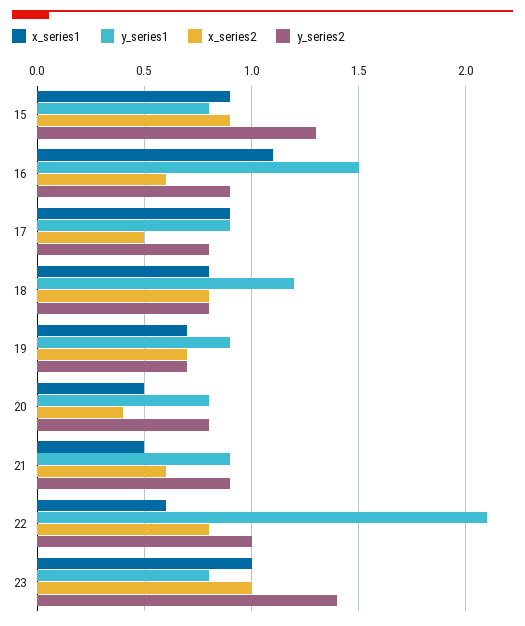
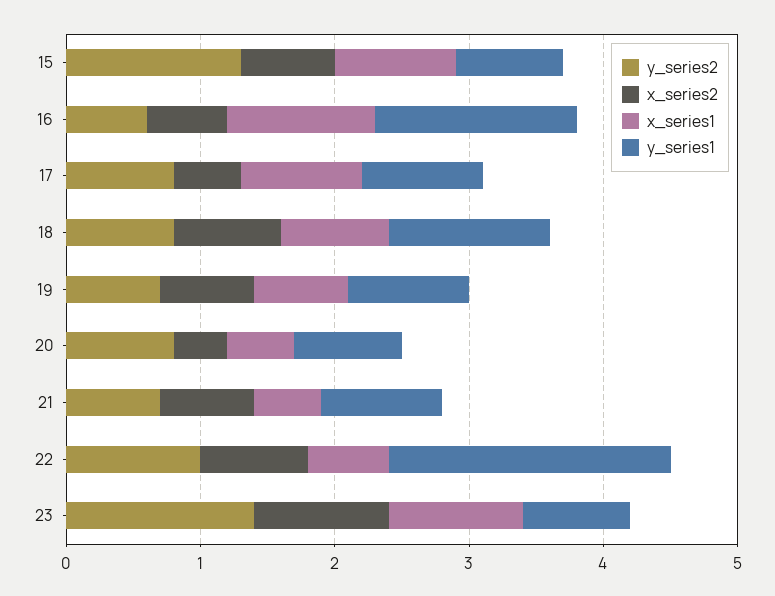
  {
    "x_series1": {
      "15": 0.9,
      "16": 1.1,
      "17": 0.9,
      "18": 0.8,
      "19": 0.7,
      "20": 0.5,
      "21": 0.5,
      "22": 0.6,
      "23": 1
    },
    "y_series1": {
      "15": 0.8,
      "16": 1.5,
      "17": 0.9,
      "18": 1.2,
      "19": 0.9,
      "20": 0.8,
      "21": 0.9,
      "22": 2.1,
      "23": 0.8
    },
    "x_series2": {
-     "15": 0.9,
+     "15": 0.7,
      "16": 0.6,
      "17": 0.5,
      "18": 0.8,
      "19": 0.7,
      "20": 0.4,
-     "21": 0.6,
+     "21": 0.7,
      "22": 0.8,
      "23": 1
    },
    "y_series2": {
      "15": 1.3,
-     "16": 0.9,
+     "16": 0.6,
      "17": 0.8,
      "18": 0.8,
      "19": 0.7,
      "20": 0.8,
-     "21": 0.9,
+     "21": 0.7,
      "22": 1,
      "23": 1.4
    }
  }

